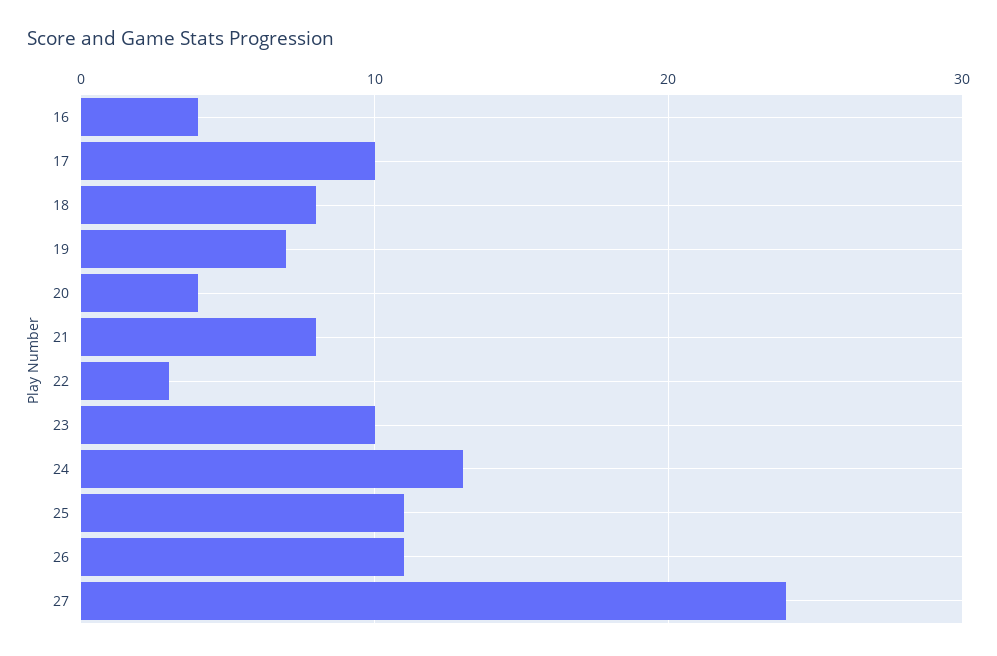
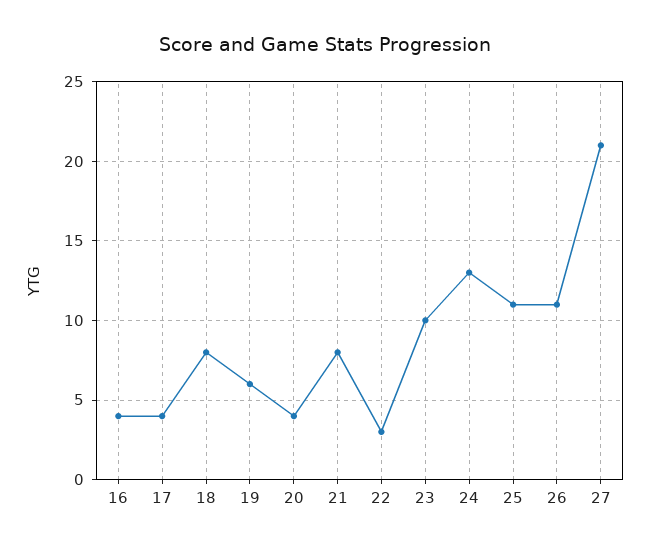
  {
    "16": 4,
-   "17": 10,
+   "17": 4,
    "18": 8,
-   "19": 7,
+   "19": 6,
    "20": 4,
    "21": 8,
    "22": 3,
    "23": 10,
    "24": 13,
    "25": 11,
    "26": 11,
-   "27": 24
+   "27": 21
  }

